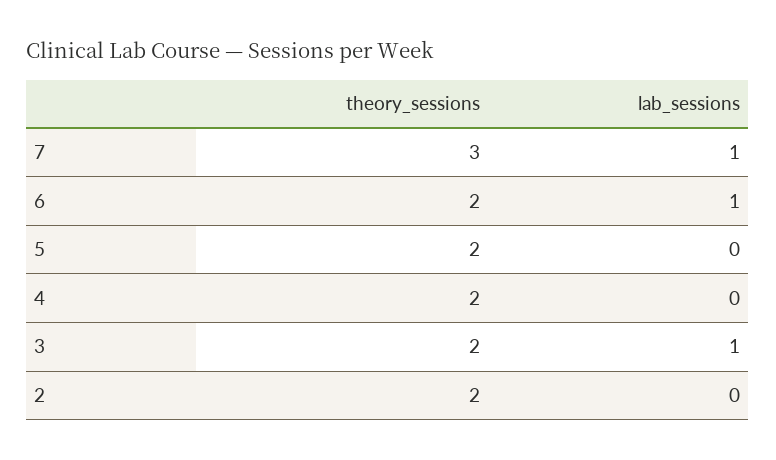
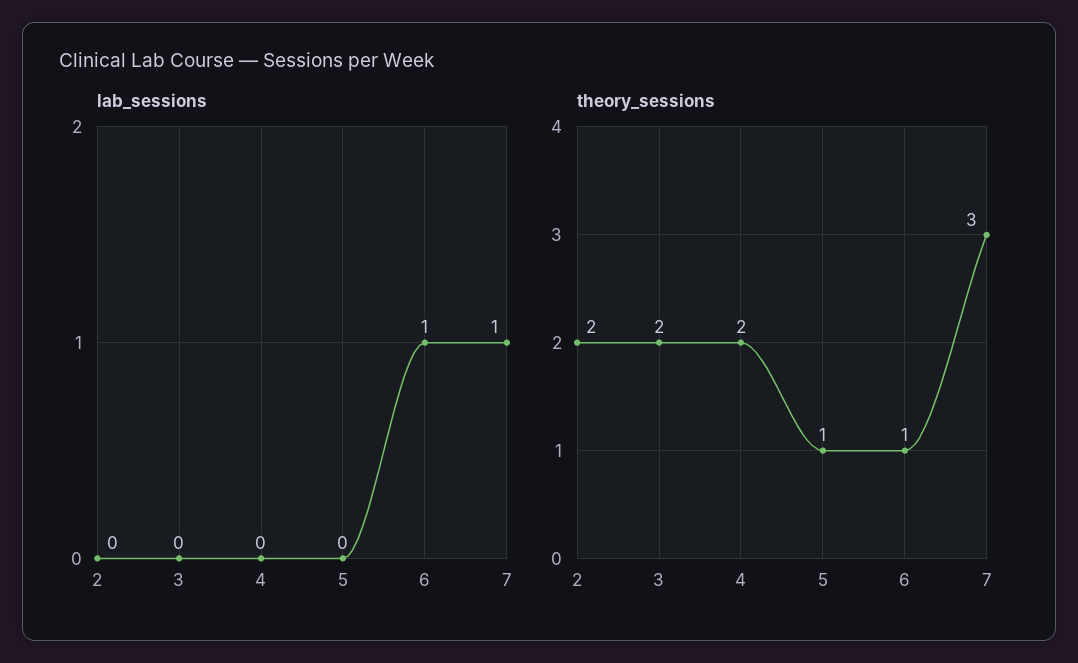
  {
    "theory_sessions": {
      "7": 3,
-     "6": 2,
+     "6": 1,
-     "5": 2,
+     "5": 1,
      "4": 2,
      "3": 2,
      "2": 2
    },
    "lab_sessions": {
      "7": 1,
      "6": 1,
      "5": 0,
      "4": 0,
-     "3": 1,
+     "3": 0,
      "2": 0
    }
  }

